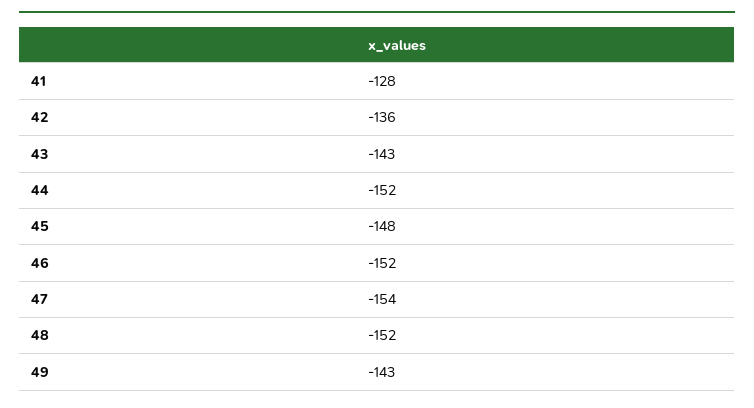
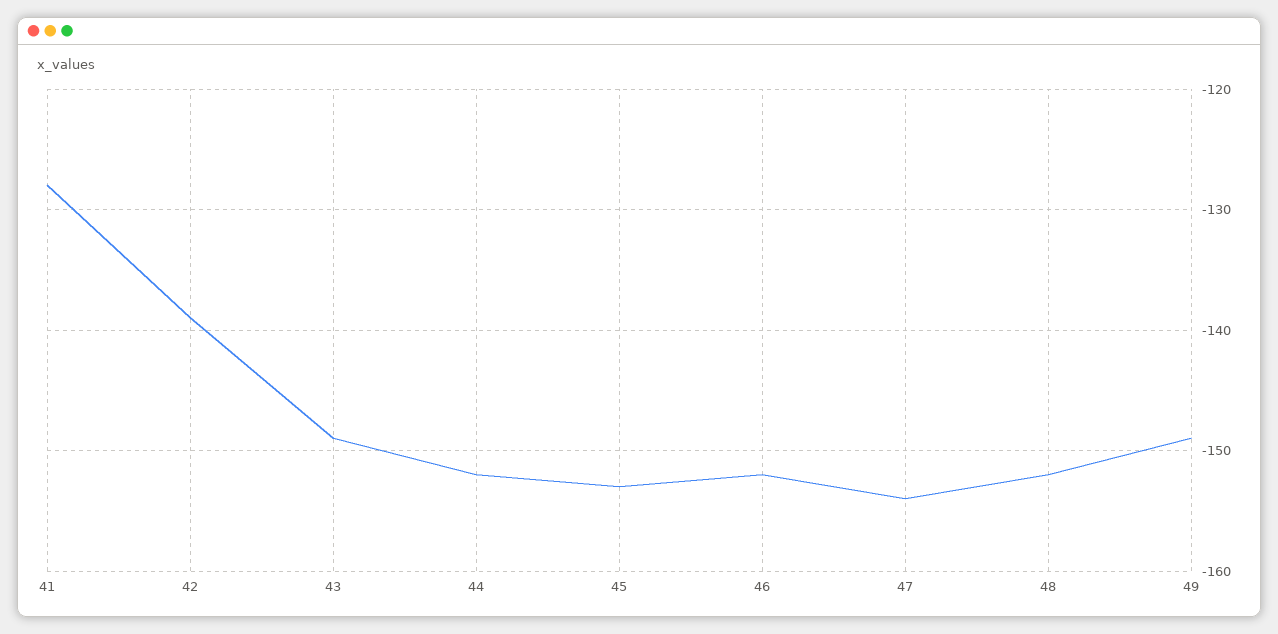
  {
    "41": -128,
-   "42": -136,
+   "42": -139,
-   "43": -143,
+   "43": -149,
    "44": -152,
-   "45": -148,
+   "45": -153,
    "46": -152,
    "47": -154,
    "48": -152,
-   "49": -143
+   "49": -149
  }

